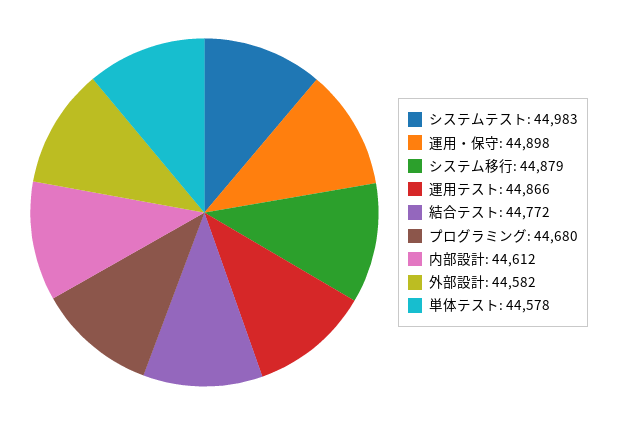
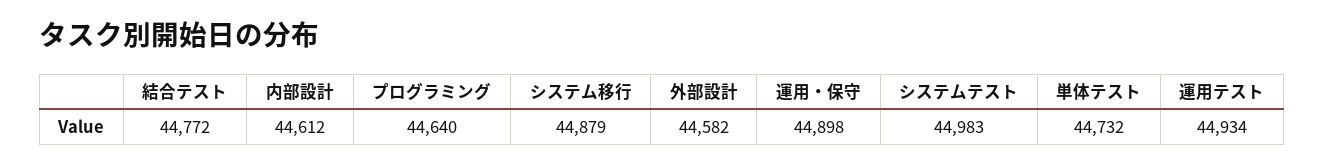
  {
    "システムテスト": 44983,
    "運用・保守": 44898,
    "システム移行": 44879,
-   "運用テスト": 44866,
+   "運用テスト": 44934,
    "結合テスト": 44772,
-   "プログラミング": 44680,
+   "プログラミング": 44640,
    "内部設計": 44612,
    "外部設計": 44582,
-   "単体テスト": 44578
+   "単体テスト": 44732
  }

